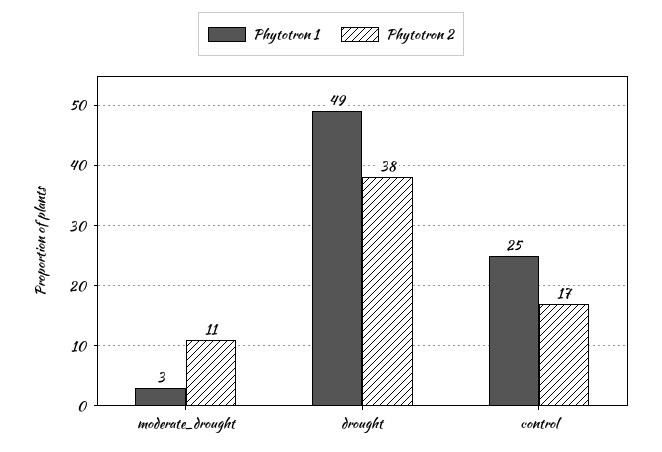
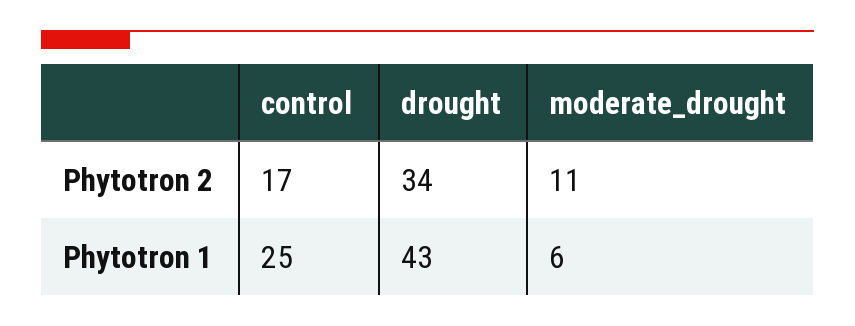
  {
    "Phytotron 1": {
-     "moderate_drought": 3,
+     "moderate_drought": 6,
-     "drought": 49,
+     "drought": 43,
      "control": 25
    },
    "Phytotron 2": {
      "moderate_drought": 11,
-     "drought": 38,
+     "drought": 34,
      "control": 17
    }
  }

